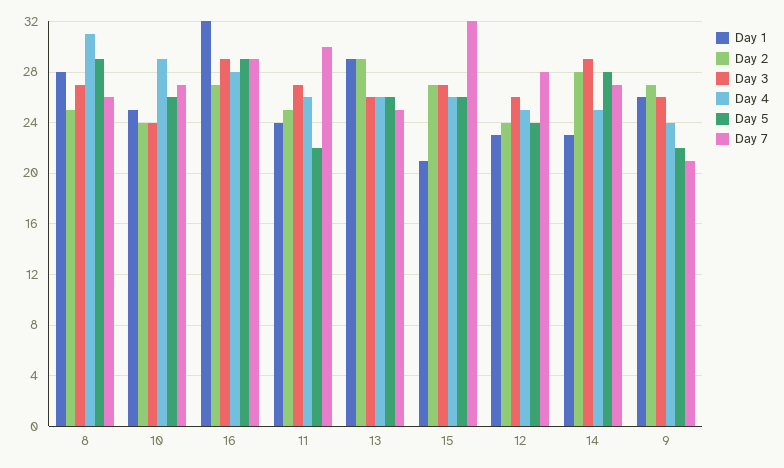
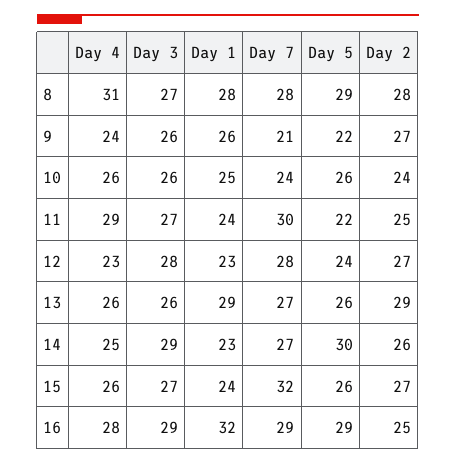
  {
    "Day 1": {
      "8": 28,
      "10": 25,
      "16": 32,
      "11": 24,
      "13": 29,
-     "15": 21,
+     "15": 24,
      "12": 23,
      "14": 23,
      "9": 26
    },
    "Day 2": {
-     "8": 25,
+     "8": 28,
      "10": 24,
-     "16": 27,
+     "16": 25,
      "11": 25,
      "13": 29,
      "15": 27,
-     "12": 24,
+     "12": 27,
-     "14": 28,
+     "14": 26,
      "9": 27
    },
    "Day 3": {
      "8": 27,
-     "10": 24,
+     "10": 26,
      "16": 29,
      "11": 27,
      "13": 26,
      "15": 27,
-     "12": 26,
+     "12": 28,
      "14": 29,
      "9": 26
    },
    "Day 4": {
      "8": 31,
-     "10": 29,
+     "10": 26,
      "16": 28,
-     "11": 26,
+     "11": 29,
      "13": 26,
      "15": 26,
-     "12": 25,
+     "12": 23,
      "14": 25,
      "9": 24
    },
    "Day 5": {
      "8": 29,
      "10": 26,
      "16": 29,
      "11": 22,
      "13": 26,
      "15": 26,
      "12": 24,
-     "14": 28,
+     "14": 30,
      "9": 22
    },
    "Day 7": {
-     "8": 26,
+     "8": 28,
-     "10": 27,
+     "10": 24,
      "16": 29,
      "11": 30,
-     "13": 25,
+     "13": 27,
      "15": 32,
      "12": 28,
      "14": 27,
      "9": 21
    }
  }

